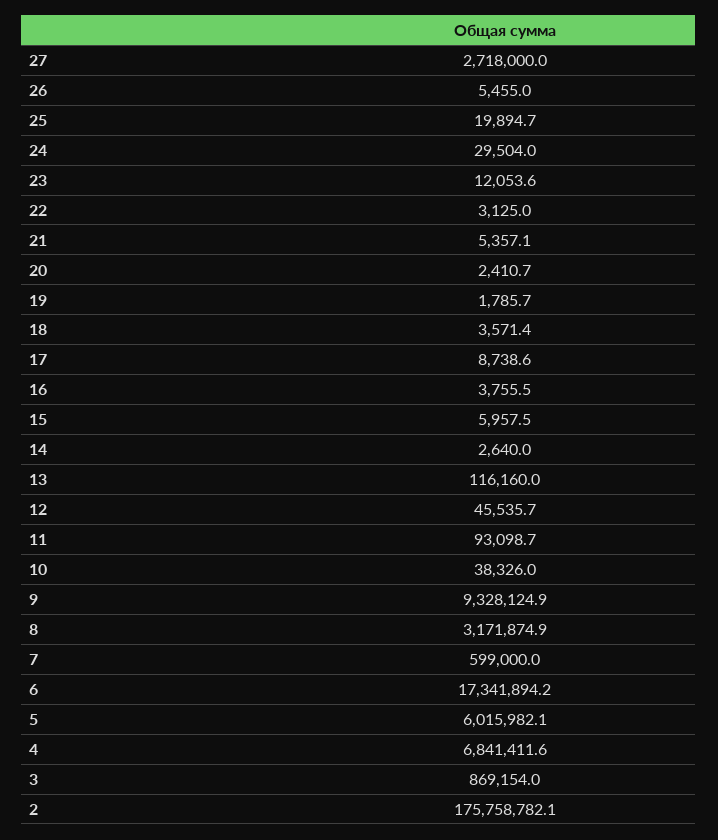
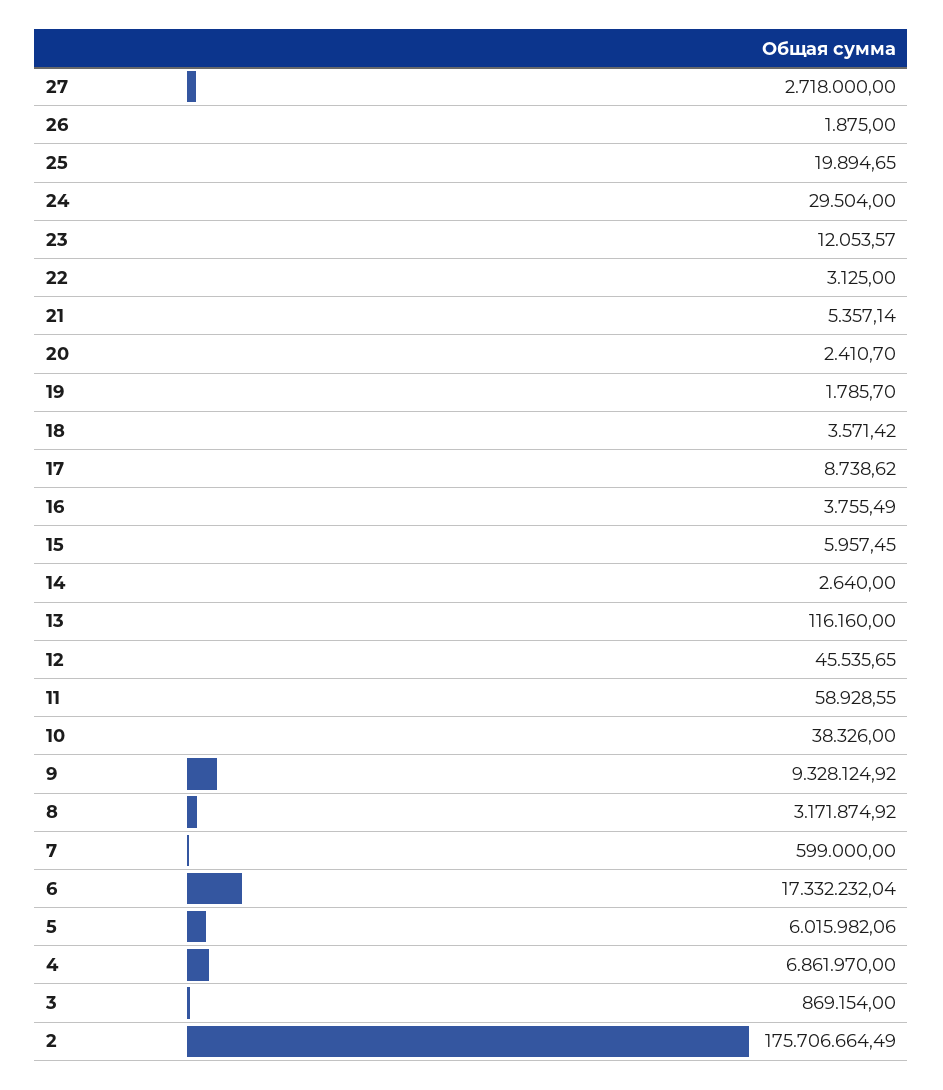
  {
    "27": 2718000,
-   "26": 5455,
+   "26": 1875,
    "25": 19894.65,
    "24": 29504,
    "23": 12053.57,
    "22": 3125,
    "21": 5357.14,
    "20": 2410.7,
    "19": 1785.7,
    "18": 3571.42,
    "17": 8738.62,
    "16": 3755.49,
    "15": 5957.45,
    "14": 2640,
    "13": 116160,
    "12": 45535.65,
-   "11": 93098.7,
+   "11": 58928.55,
    "10": 38326,
    "9": 9328124.92,
    "8": 3171874.92,
    "7": 599000,
-   "6": 17341894.2,
+   "6": 17332232.04,
    "5": 6015982.06,
-   "4": 6841411.6,
+   "4": 6861970,
    "3": 869154,
-   "2": 175758782.1
+   "2": 175706664.49
  }

